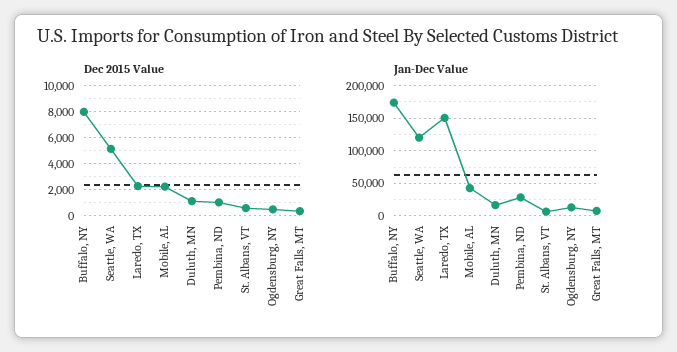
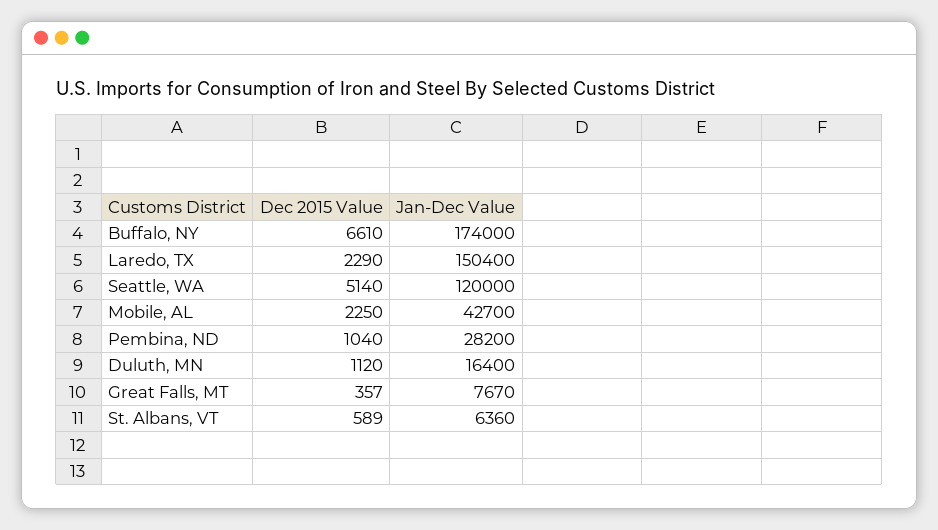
  {
    "Dec 2015 Value": {
-     "Buffalo, NY": 8000,
+     "Buffalo, NY": 6610,
      "Seattle, WA": 5140,
      "Laredo, TX": 2290,
      "Mobile, AL": 2250,
      "Duluth, MN": 1120,
      "Pembina, ND": 1040,
      "St. Albans, VT": 589,
-     "Ogdensburg, NY": 500,
      "Great Falls, MT": 357
    },
    "Jan-Dec Value": {
      "Buffalo, NY": 174000,
      "Seattle, WA": 120000,
      "Laredo, TX": 150400,
      "Mobile, AL": 42700,
      "Duluth, MN": 16400,
      "Pembina, ND": 28200,
      "St. Albans, VT": 6360,
-     "Ogdensburg, NY": 10000,
      "Great Falls, MT": 7670
    }
  }

